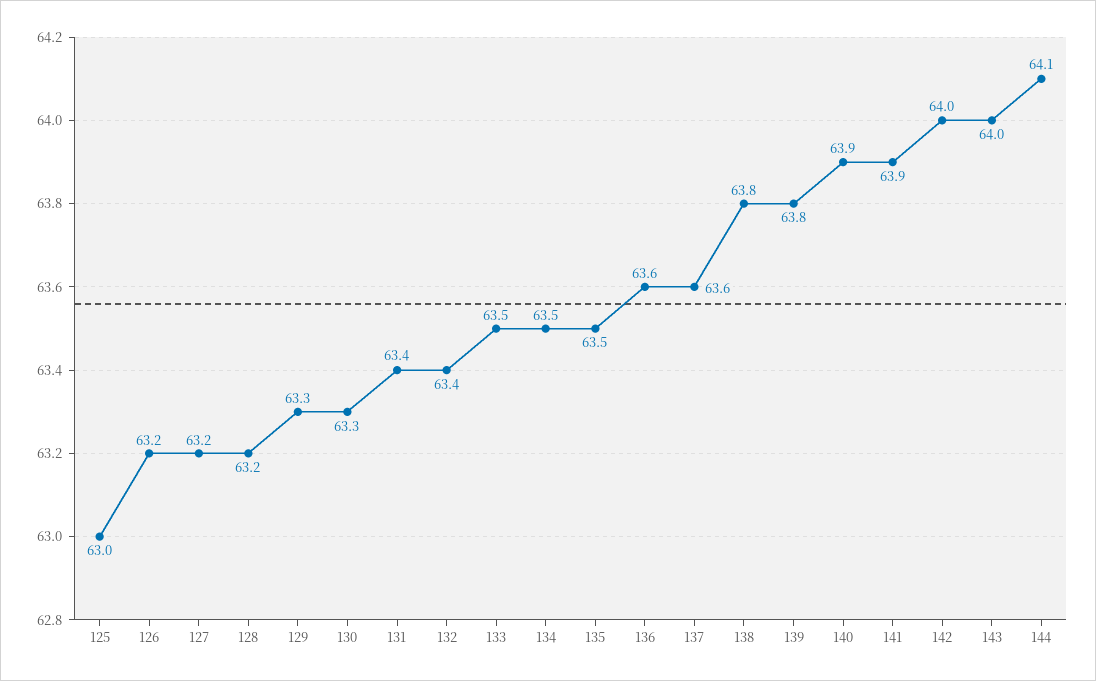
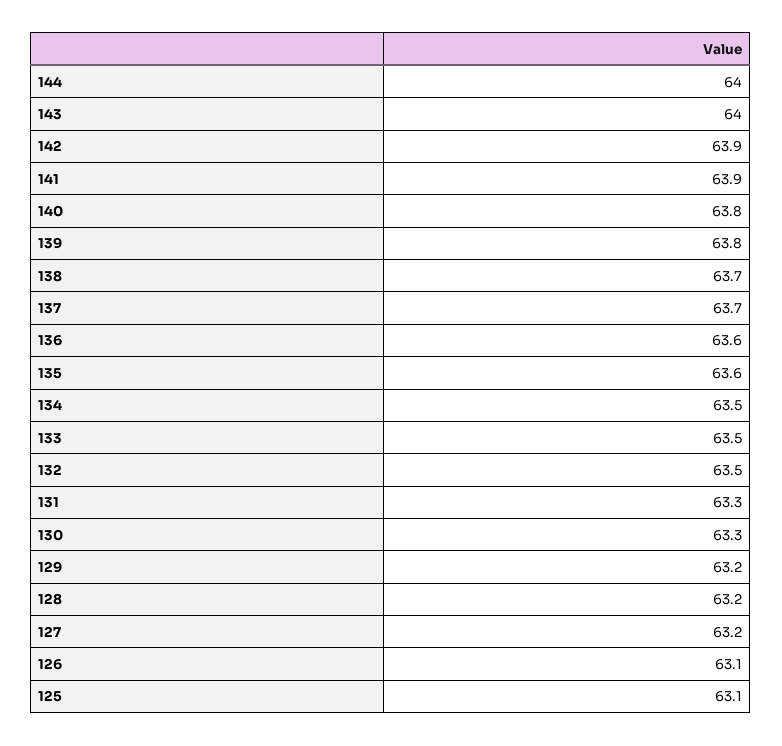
  {
-   "125": 63,
+   "125": 63.1,
-   "126": 63.2,
+   "126": 63.1,
    "127": 63.2,
    "128": 63.2,
-   "129": 63.3,
+   "129": 63.2,
    "130": 63.3,
-   "131": 63.4,
+   "131": 63.3,
-   "132": 63.4,
+   "132": 63.5,
    "133": 63.5,
    "134": 63.5,
-   "135": 63.5,
+   "135": 63.6,
    "136": 63.6,
-   "137": 63.6,
+   "137": 63.7,
-   "138": 63.8,
+   "138": 63.7,
    "139": 63.8,
-   "140": 63.9,
+   "140": 63.8,
    "141": 63.9,
-   "142": 64,
+   "142": 63.9,
    "143": 64,
-   "144": 64.1
+   "144": 64
  }

